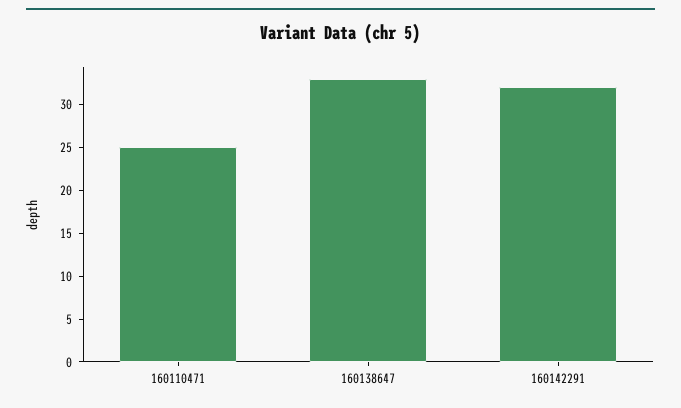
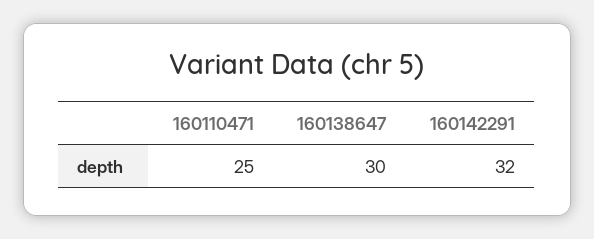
  {
    "160110471": 25,
-   "160138647": 33,
+   "160138647": 30,
    "160142291": 32
  }

